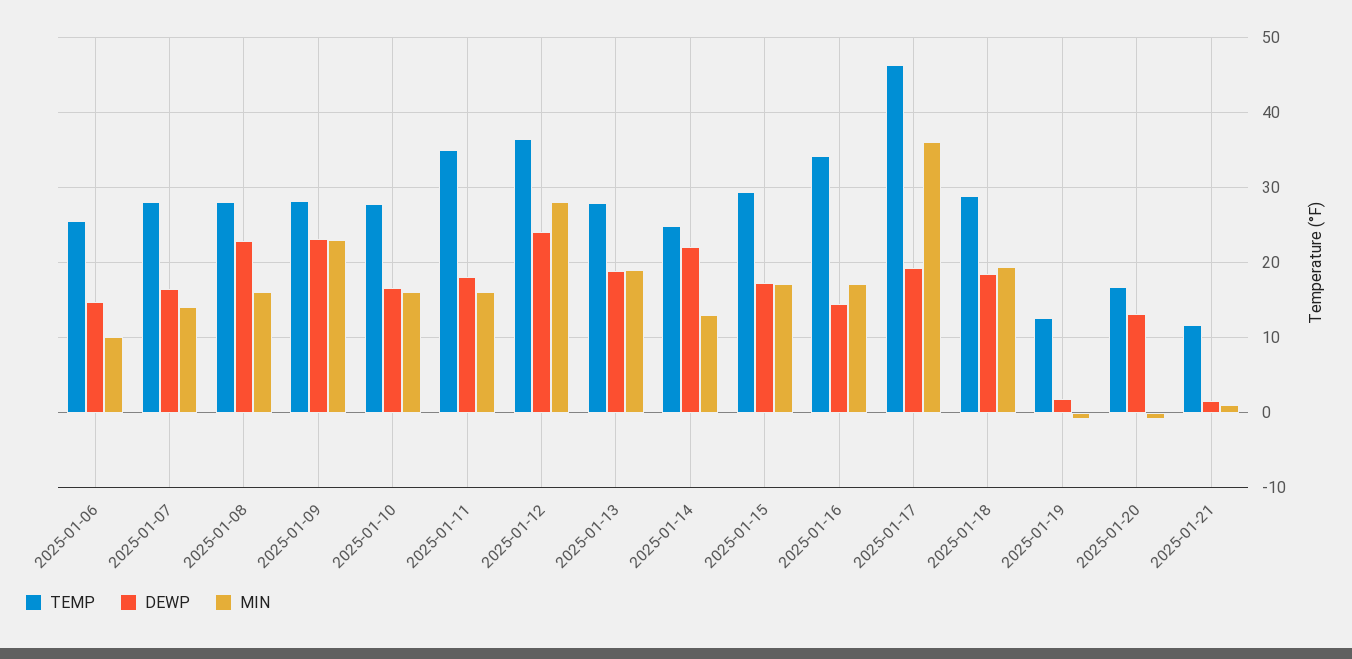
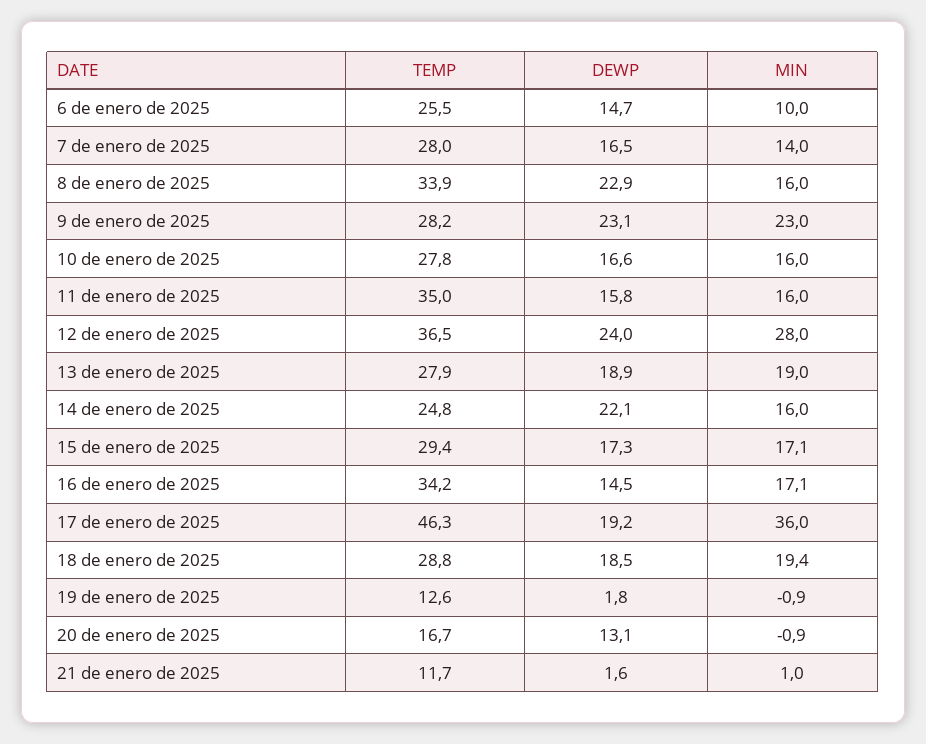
  {
    "TEMP": {
      "2025-01-06": 25.5,
      "2025-01-07": 28,
-     "2025-01-08": 28,
+     "2025-01-08": 33.9,
      "2025-01-09": 28.2,
      "2025-01-10": 27.8,
      "2025-01-11": 35,
      "2025-01-12": 36.5,
      "2025-01-13": 27.9,
      "2025-01-14": 24.8,
      "2025-01-15": 29.4,
      "2025-01-16": 34.2,
      "2025-01-17": 46.3,
      "2025-01-18": 28.8,
      "2025-01-19": 12.6,
      "2025-01-20": 16.7,
      "2025-01-21": 11.7
    },
    "DEWP": {
      "2025-01-06": 14.7,
      "2025-01-07": 16.5,
      "2025-01-08": 22.9,
      "2025-01-09": 23.1,
      "2025-01-10": 16.6,
-     "2025-01-11": 18,
+     "2025-01-11": 15.8,
      "2025-01-12": 24,
      "2025-01-13": 18.9,
      "2025-01-14": 22.1,
      "2025-01-15": 17.3,
      "2025-01-16": 14.5,
      "2025-01-17": 19.2,
      "2025-01-18": 18.5,
      "2025-01-19": 1.8,
      "2025-01-20": 13.1,
      "2025-01-21": 1.6
    },
    "MIN": {
      "2025-01-06": 10,
      "2025-01-07": 14,
      "2025-01-08": 16,
      "2025-01-09": 23,
      "2025-01-10": 16,
      "2025-01-11": 16,
      "2025-01-12": 28,
      "2025-01-13": 19,
-     "2025-01-14": 13,
+     "2025-01-14": 16,
      "2025-01-15": 17.1,
      "2025-01-16": 17.1,
      "2025-01-17": 36,
      "2025-01-18": 19.4,
      "2025-01-19": -0.9,
      "2025-01-20": -0.9,
      "2025-01-21": 1
    }
  }

